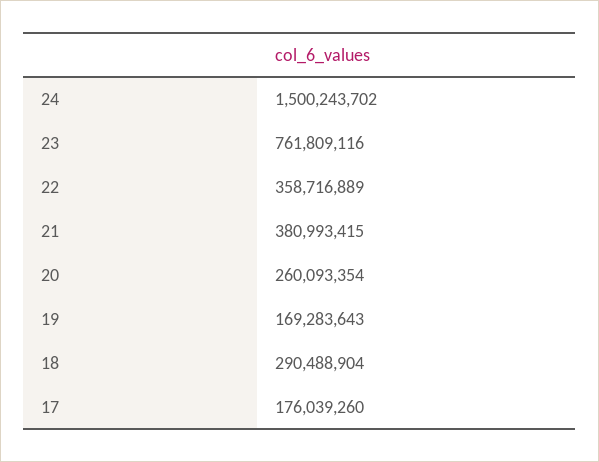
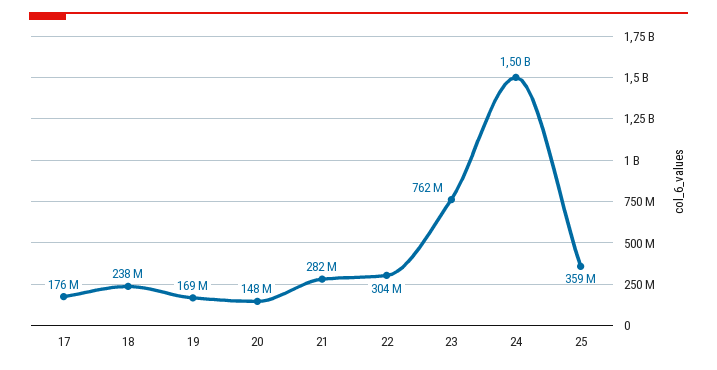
  {
    "24": 1500243702,
    "23": 761809116,
-   "22": 358716889,
+   "22": 304000000,
-   "21": 380993415,
+   "21": 282000000,
-   "20": 260093354,
+   "20": 148000000,
    "19": 169283643,
-   "18": 290488904,
+   "18": 238000000,
-   "17": 176039260
+   "17": 176039260,
+   "25": 359000000
  }

